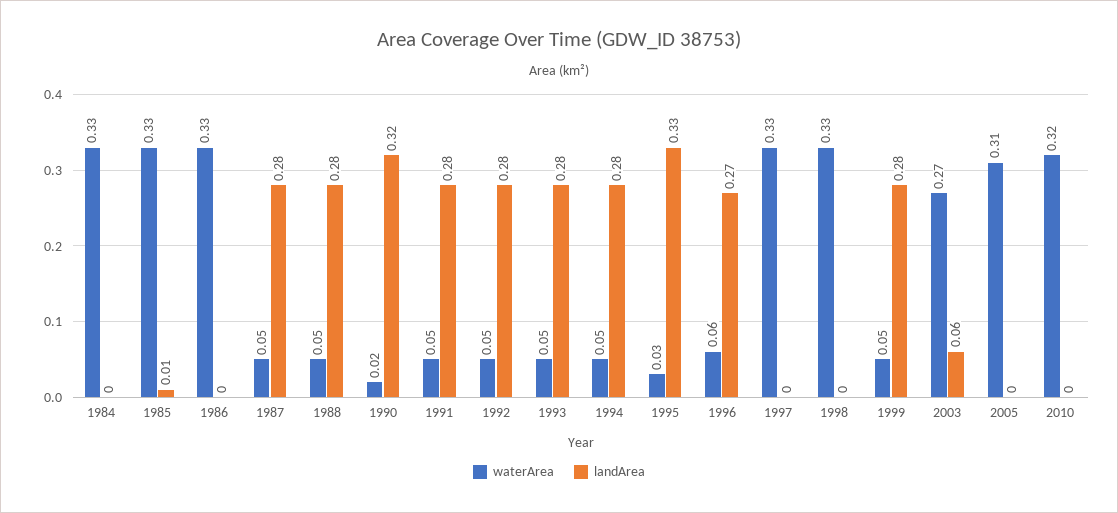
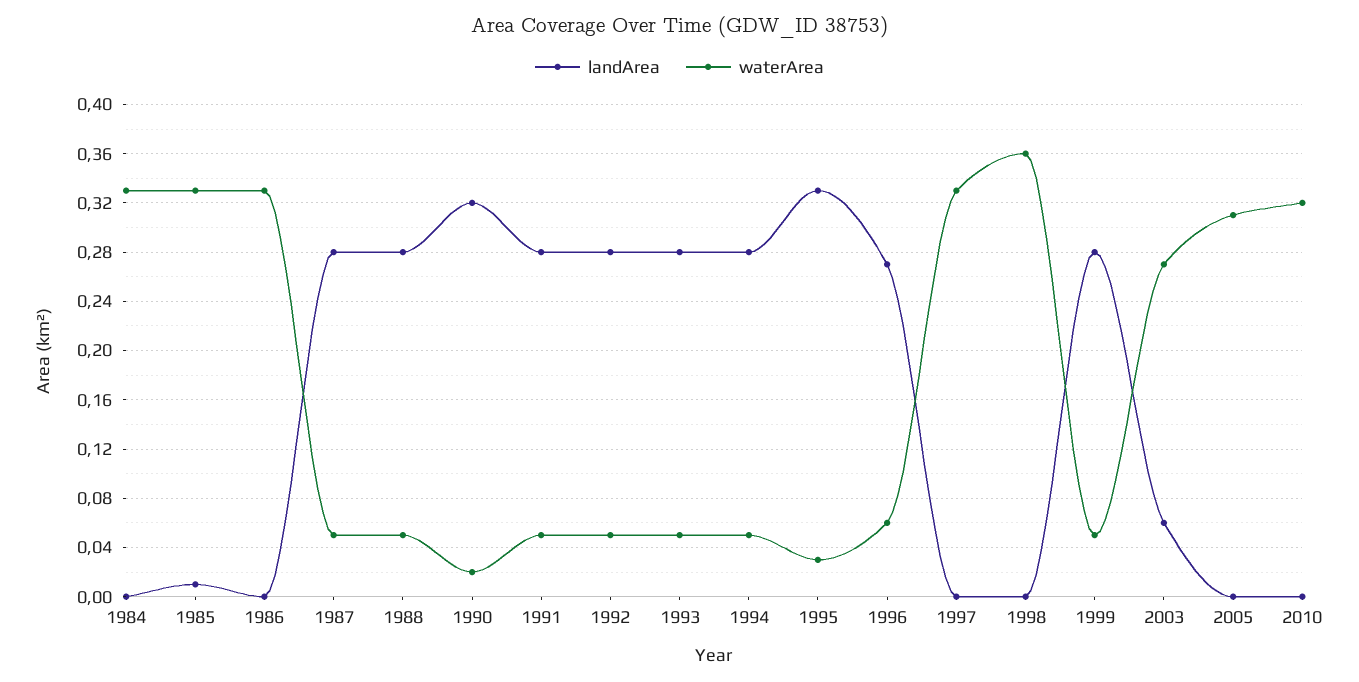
  {
    "waterArea": {
      "1984": 0.33,
      "1985": 0.33,
      "1986": 0.33,
      "1987": 0.05,
      "1988": 0.05,
      "1990": 0.02,
      "1991": 0.05,
      "1992": 0.05,
      "1993": 0.05,
      "1994": 0.05,
      "1995": 0.03,
      "1996": 0.06,
      "1997": 0.33,
-     "1998": 0.33,
+     "1998": 0.36,
      "1999": 0.05,
      "2003": 0.27,
      "2005": 0.31,
      "2010": 0.32
    },
    "landArea": {
      "1984": 0,
      "1985": 0.01,
      "1986": 0,
      "1987": 0.28,
      "1988": 0.28,
      "1990": 0.32,
      "1991": 0.28,
      "1992": 0.28,
      "1993": 0.28,
      "1994": 0.28,
      "1995": 0.33,
      "1996": 0.27,
      "1997": 0,
      "1998": 0,
      "1999": 0.28,
      "2003": 0.06,
      "2005": 0,
      "2010": 0
    }
  }

